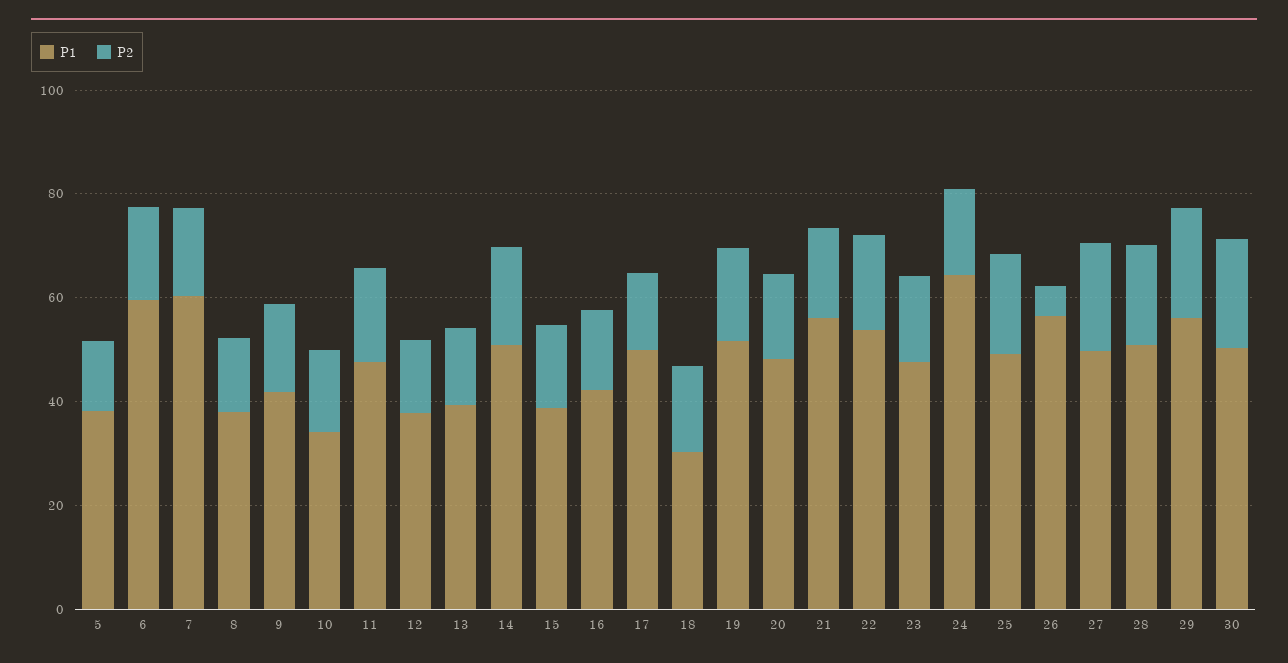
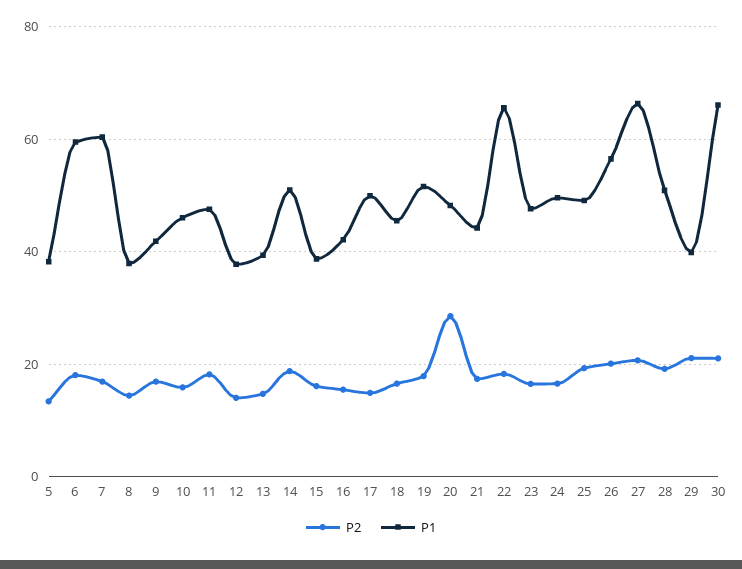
  {
    "P1": {
      "5": 38,
      "6": 60,
      "7": 60,
      "8": 38,
      "9": 42,
-     "10": 35,
+     "10": 46,
      "11": 48,
      "12": 38,
      "13": 40,
      "14": 50,
      "15": 38,
      "16": 42,
      "17": 50,
-     "18": 30,
+     "18": 46,
      "19": 52,
      "20": 48,
-     "21": 55,
+     "21": 44,
-     "22": 55,
+     "22": 66,
      "23": 48,
-     "24": 65,
+     "24": 50,
      "25": 50,
      "26": 56,
-     "27": 50,
+     "27": 66,
      "28": 50,
-     "29": 55,
+     "29": 40,
-     "30": 50
+     "30": 66
    },
    "P2": {
      "5": 14,
      "6": 18,
      "7": 16,
      "8": 14,
      "9": 16,
      "10": 16,
      "11": 18,
      "12": 14,
      "13": 14,
      "14": 18,
      "15": 16,
      "16": 16,
      "17": 14,
      "18": 16,
      "19": 18,
-     "20": 15,
+     "20": 28,
      "21": 18,
      "22": 18,
      "23": 16,
      "24": 16,
      "25": 20,
-     "26": 5,
+     "26": 20,
      "27": 20,
      "28": 20,
      "29": 22,
      "30": 22
    }
  }

